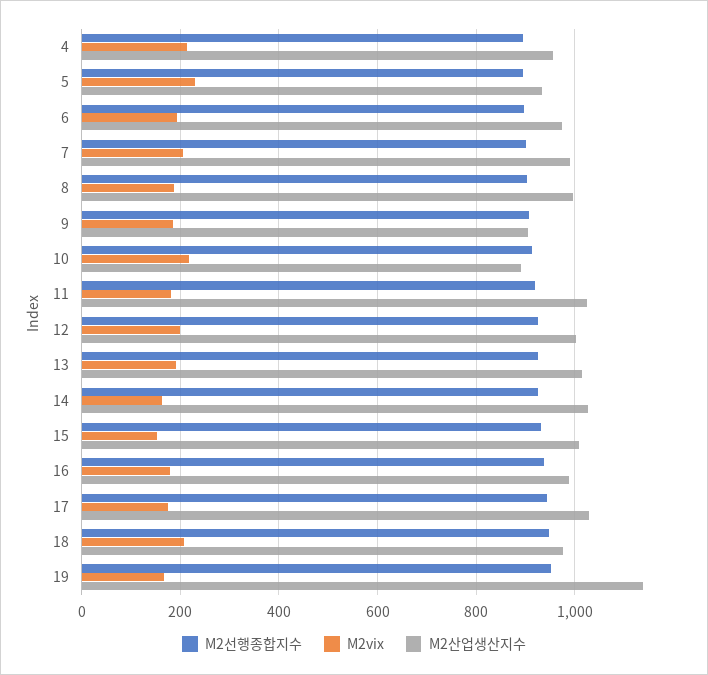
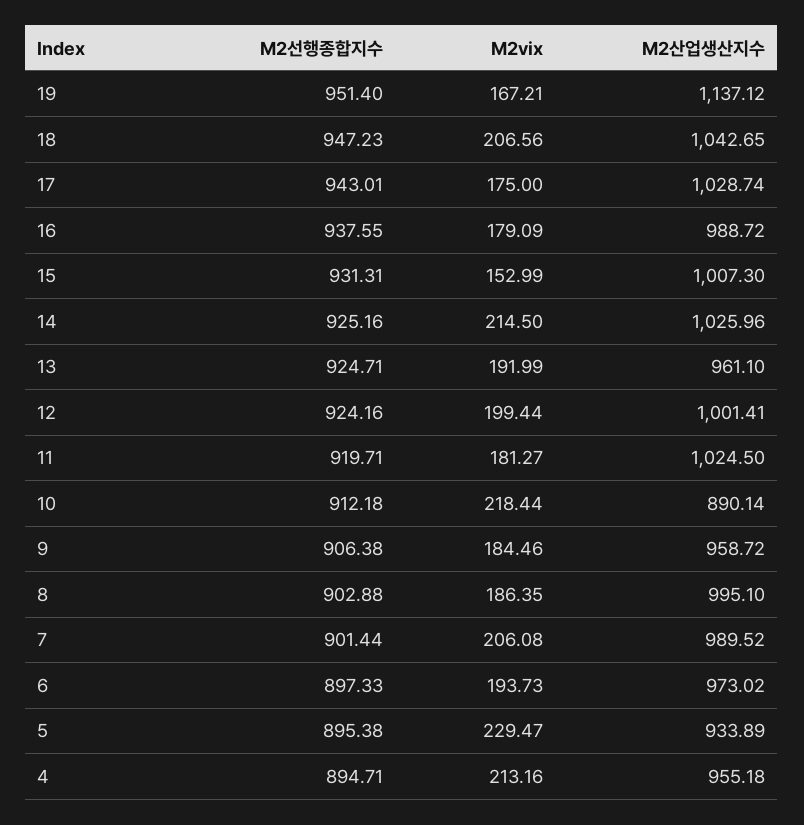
  {
    "M2선행종합지수": {
      "4": 894.71,
      "5": 895.38,
      "6": 897.33,
      "7": 901.44,
      "8": 902.88,
      "9": 906.38,
      "10": 912.18,
      "11": 919.71,
      "12": 924.16,
      "13": 924.71,
      "14": 925.16,
      "15": 931.31,
      "16": 937.55,
      "17": 943.01,
      "18": 947.23,
      "19": 951.4
    },
    "M2vix": {
      "4": 213.16,
      "5": 229.47,
      "6": 193.73,
      "7": 206.08,
      "8": 186.35,
      "9": 184.46,
      "10": 218.44,
      "11": 181.27,
      "12": 199.44,
      "13": 191.99,
-     "14": 160,
+     "14": 214.5,
      "15": 152.99,
      "16": 179.09,
      "17": 175,
      "18": 206.56,
      "19": 167.21
    },
    "M2산업생산지수": {
      "4": 955.18,
      "5": 933.89,
      "6": 973.02,
      "7": 989.52,
      "8": 995.1,
-     "9": 900,
+     "9": 958.72,
      "10": 890.14,
      "11": 1024.5,
      "12": 1001.41,
-     "13": 1020,
+     "13": 961.1,
      "14": 1025.96,
      "15": 1007.3,
      "16": 988.72,
      "17": 1028.74,
-     "18": 980,
+     "18": 1042.65,
      "19": 1137.12
    }
  }

